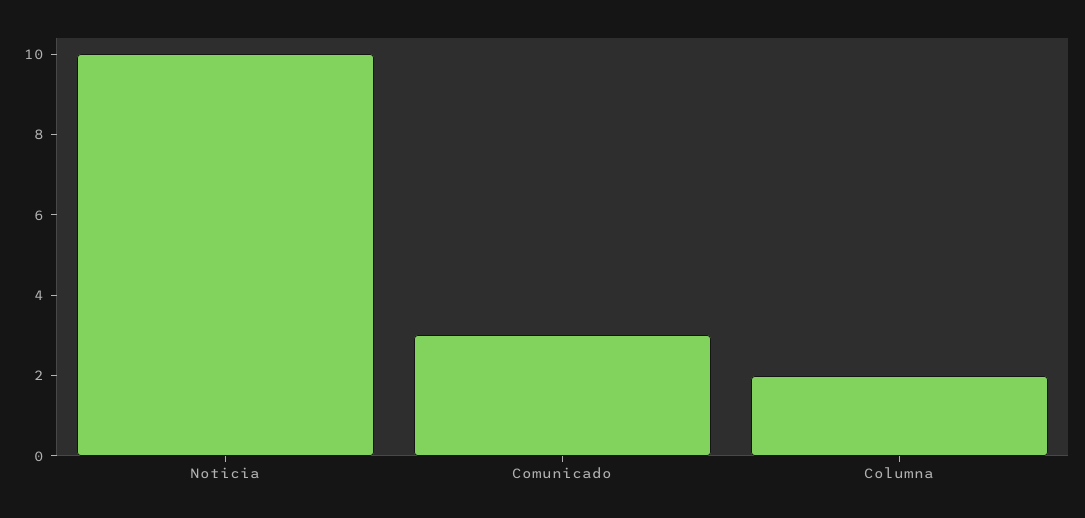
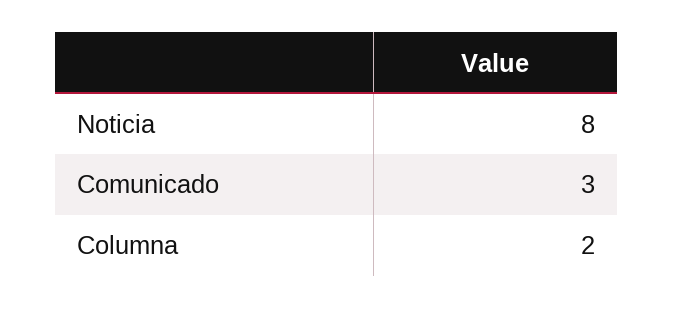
  {
-   "Noticia": 10,
+   "Noticia": 8,
    "Comunicado": 3,
    "Columna": 2
  }

